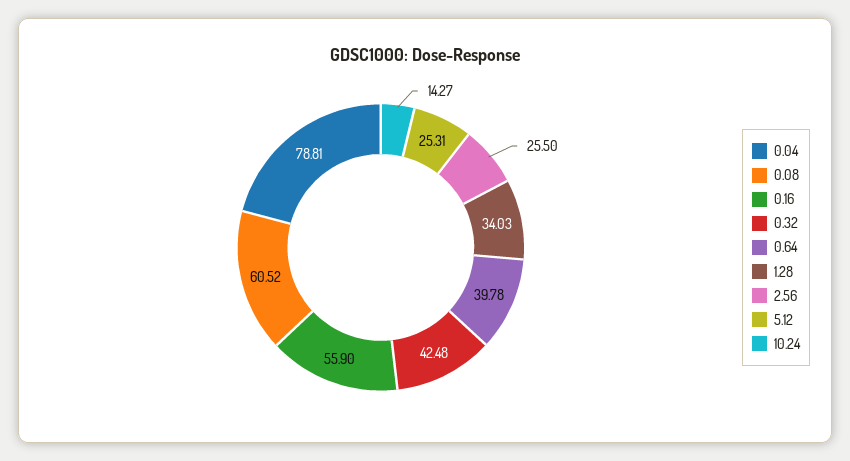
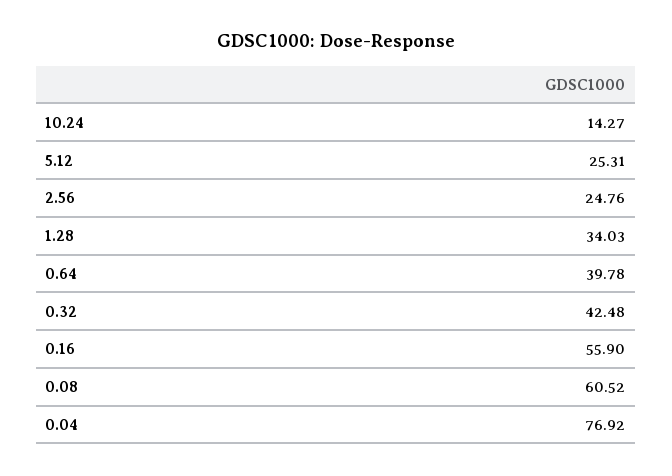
  {
-   "0.04": 78.81,
+   "0.04": 76.92,
    "0.08": 60.52,
    "0.16": 55.9,
    "0.32": 42.48,
    "0.64": 39.78,
    "1.28": 34.03,
-   "2.56": 25.5,
+   "2.56": 24.76,
    "5.12": 25.31,
    "10.24": 14.27
  }

